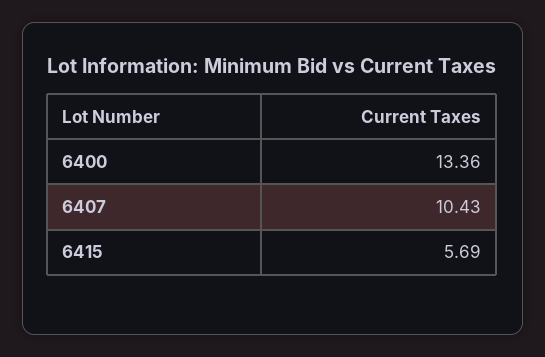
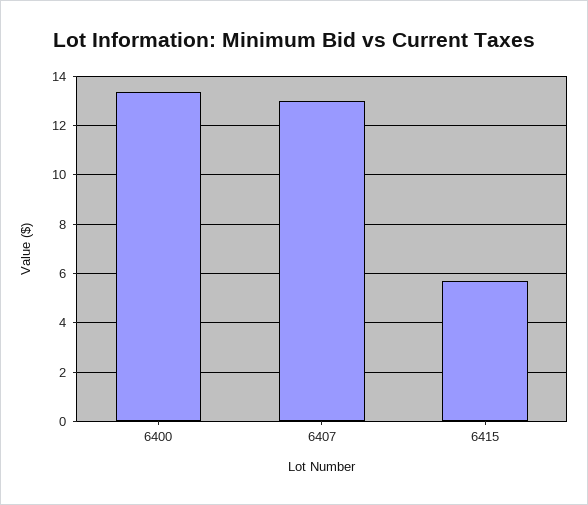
  {
    "6400": 13.36,
-   "6407": 10.43,
+   "6407": 13,
    "6415": 5.69
  }

